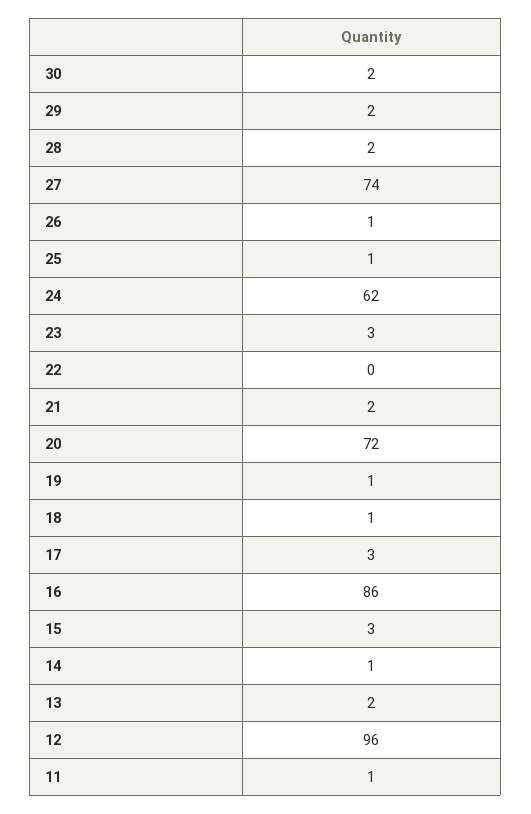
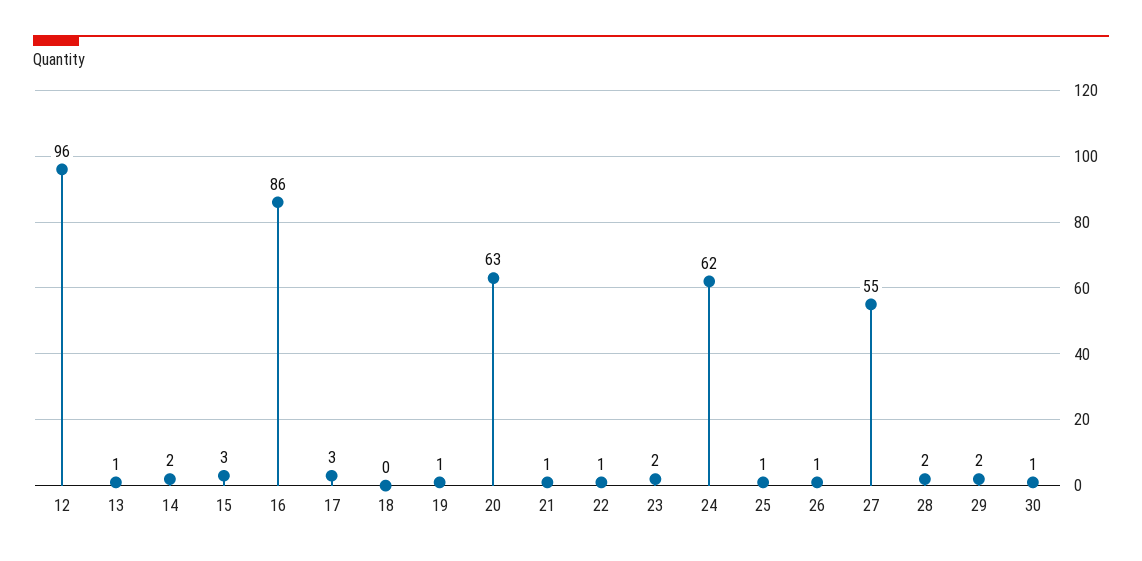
  {
-   "30": 2,
+   "30": 1,
    "29": 2,
    "28": 2,
-   "27": 74,
+   "27": 55,
    "26": 1,
    "25": 1,
    "24": 62,
-   "23": 3,
+   "23": 2,
-   "22": 0,
+   "22": 1,
-   "21": 2,
+   "21": 1,
-   "20": 72,
+   "20": 63,
    "19": 1,
-   "18": 1,
+   "18": 0,
    "17": 3,
    "16": 86,
    "15": 3,
-   "14": 1,
+   "14": 2,
-   "13": 2,
+   "13": 1,
-   "12": 96,
+   "12": 96
-   "11": 1
  }

